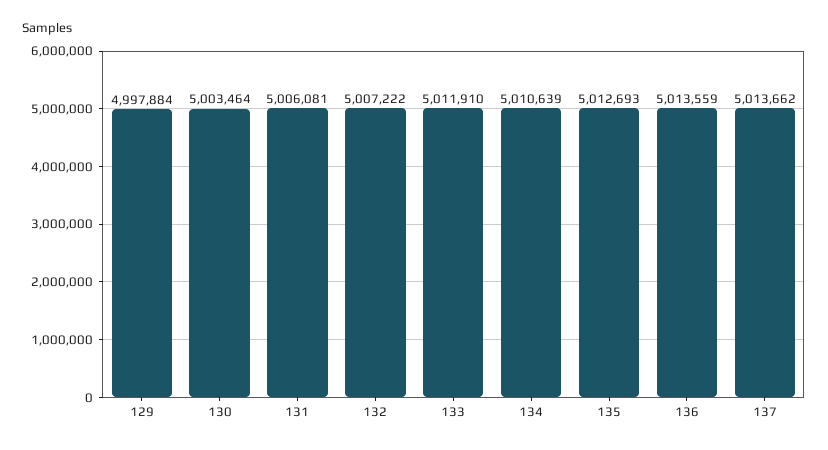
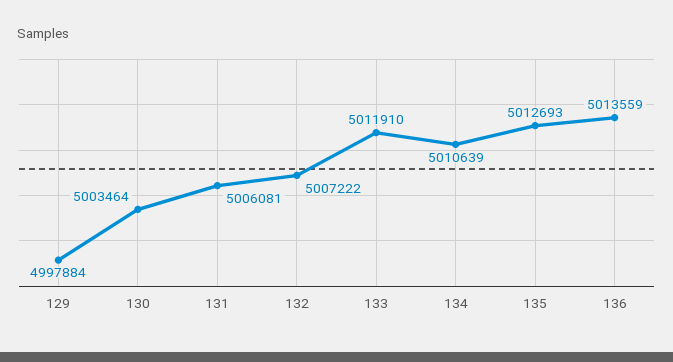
  {
    "129": 4997884,
    "130": 5003464,
    "131": 5006081,
    "132": 5007222,
    "133": 5011910,
    "134": 5010639,
    "135": 5012693,
-   "136": 5013559,
+   "136": 5013559
-   "137": 5013662
  }

